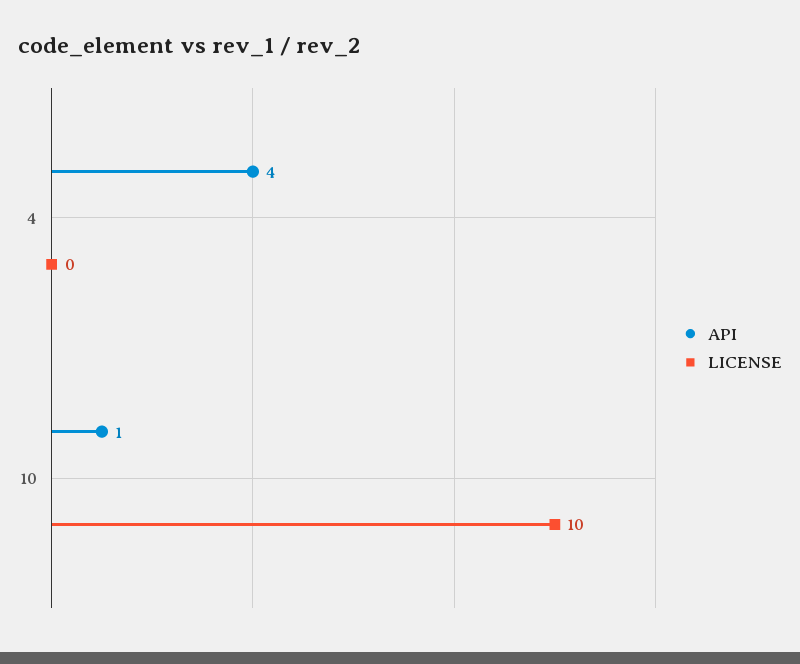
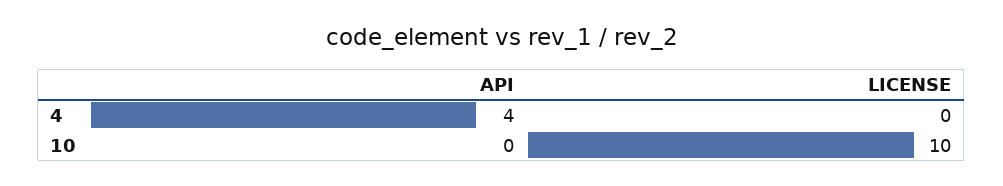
  {
    "API": {
      "4": 4,
-     "10": 1
+     "10": 0
    },
    "LICENSE": {
      "4": 0,
      "10": 10
    }
  }

